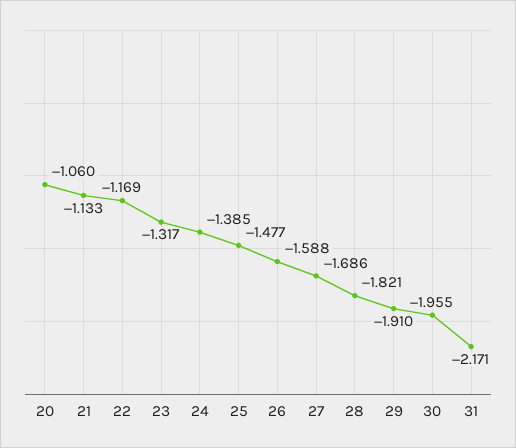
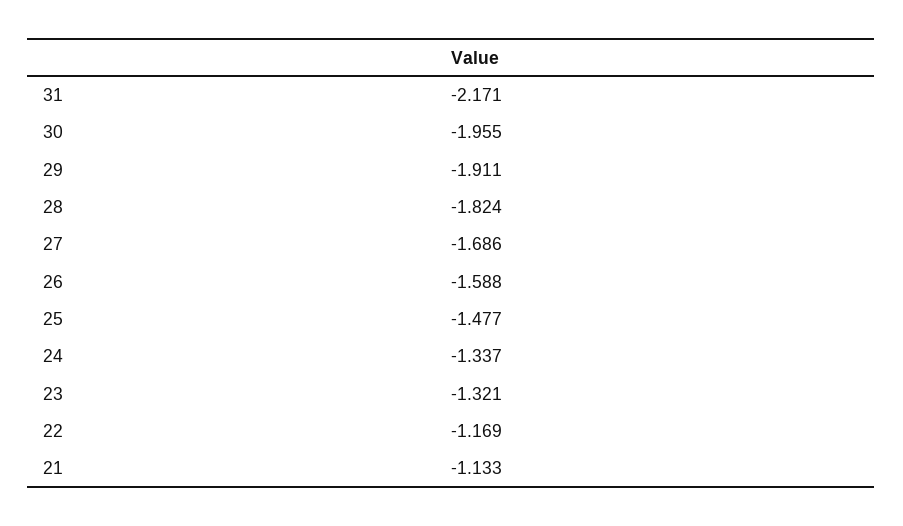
  {
-   "20": -1.06,
    "21": -1.133,
    "22": -1.169,
-   "23": -1.317,
+   "23": -1.321,
-   "24": -1.385,
+   "24": -1.337,
    "25": -1.477,
    "26": -1.588,
    "27": -1.686,
-   "28": -1.821,
+   "28": -1.824,
-   "29": -1.91,
+   "29": -1.911,
    "30": -1.955,
    "31": -2.171
  }

